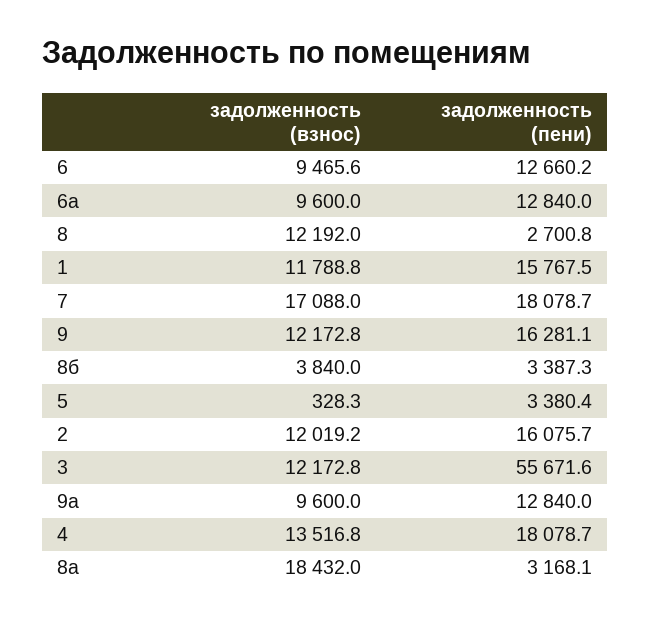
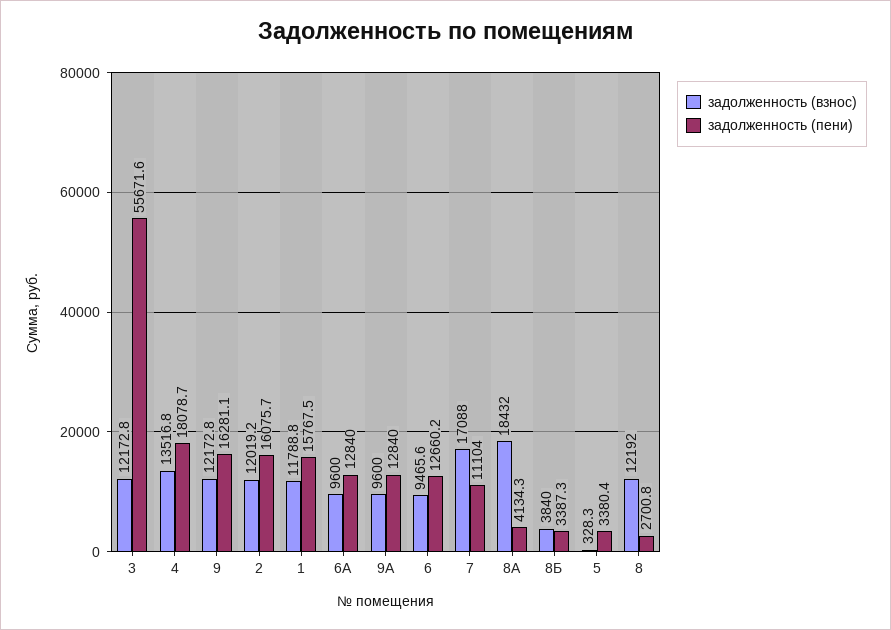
  {
    "задолженность (взнос)": {
      "6": 9465.6,
      "6а": 9600,
      "8": 12192,
      "1": 11788.8,
      "7": 17088,
      "9": 12172.8,
      "8б": 3840,
      "5": 328.3,
      "2": 12019.2,
      "3": 12172.8,
      "9а": 9600,
      "4": 13516.8,
      "8а": 18432
    },
    "задолженность (пени)": {
      "6": 12660.2,
      "6а": 12840,
      "8": 2700.8,
      "1": 15767.5,
-     "7": 18078.7,
+     "7": 11104,
      "9": 16281.1,
      "8б": 3387.3,
      "5": 3380.4,
      "2": 16075.7,
      "3": 55671.6,
      "9а": 12840,
      "4": 18078.7,
-     "8а": 3168.1
+     "8а": 4134.3
    }
  }

